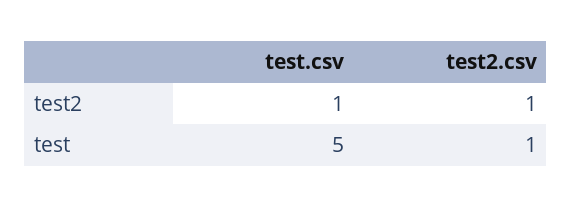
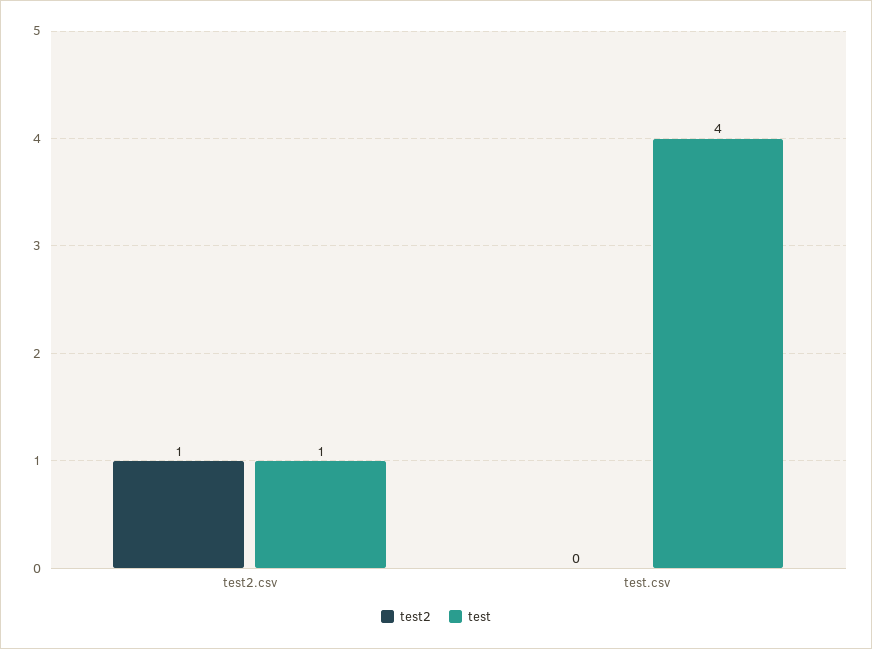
  {
    "test2": {
-     "test.csv": 1,
+     "test.csv": 0,
      "test2.csv": 1
    },
    "test": {
-     "test.csv": 5,
+     "test.csv": 4,
      "test2.csv": 1
    }
  }

